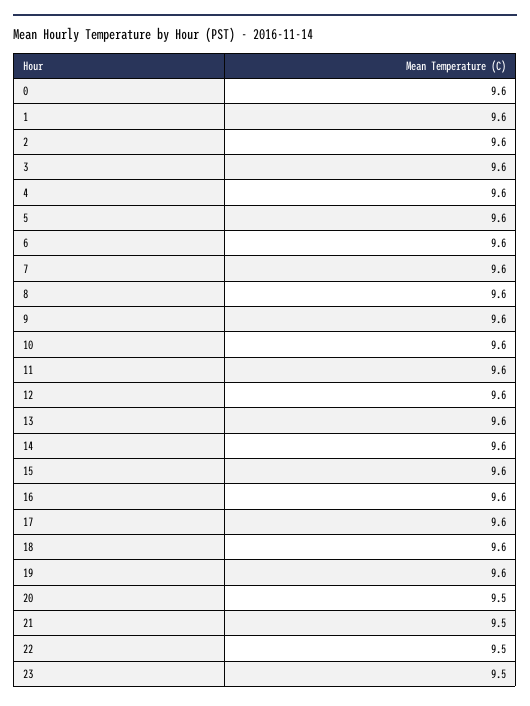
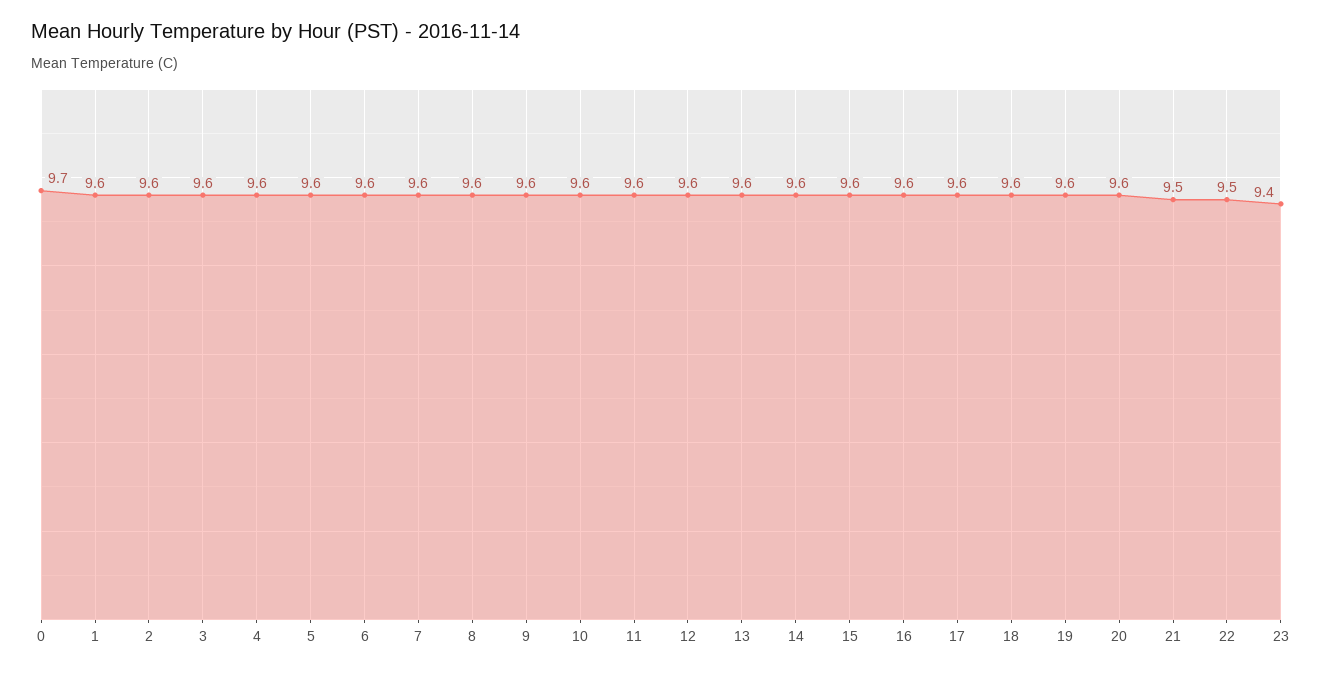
  {
-   "0": 9.6,
+   "0": 9.7,
    "1": 9.6,
    "2": 9.6,
    "3": 9.6,
    "4": 9.6,
    "5": 9.6,
    "6": 9.6,
    "7": 9.6,
    "8": 9.6,
    "9": 9.6,
    "10": 9.6,
    "11": 9.6,
    "12": 9.6,
    "13": 9.6,
    "14": 9.6,
    "15": 9.6,
    "16": 9.6,
    "17": 9.6,
    "18": 9.6,
    "19": 9.6,
-   "20": 9.5,
+   "20": 9.6,
    "21": 9.5,
    "22": 9.5,
-   "23": 9.5
+   "23": 9.4
  }

